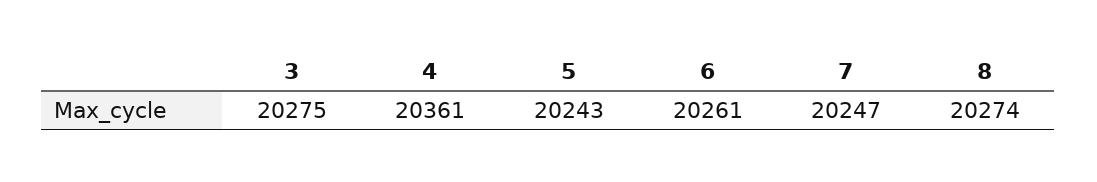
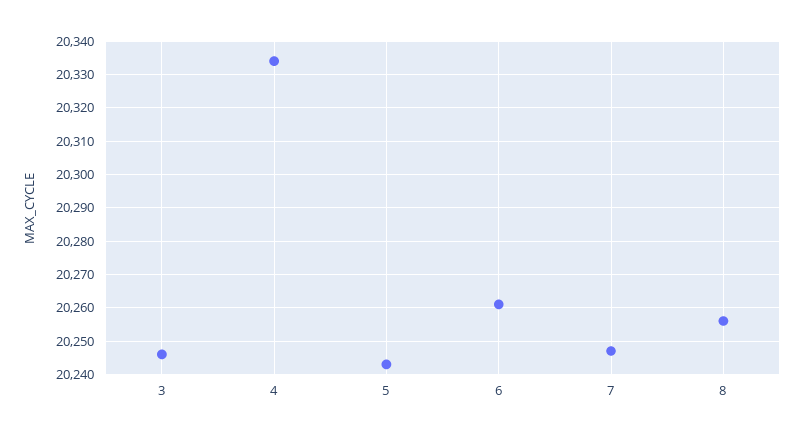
  {
-   "3": 20275,
+   "3": 20245,
-   "4": 20361,
+   "4": 20335,
    "5": 20243,
    "6": 20261,
    "7": 20247,
-   "8": 20274
+   "8": 20255
  }

